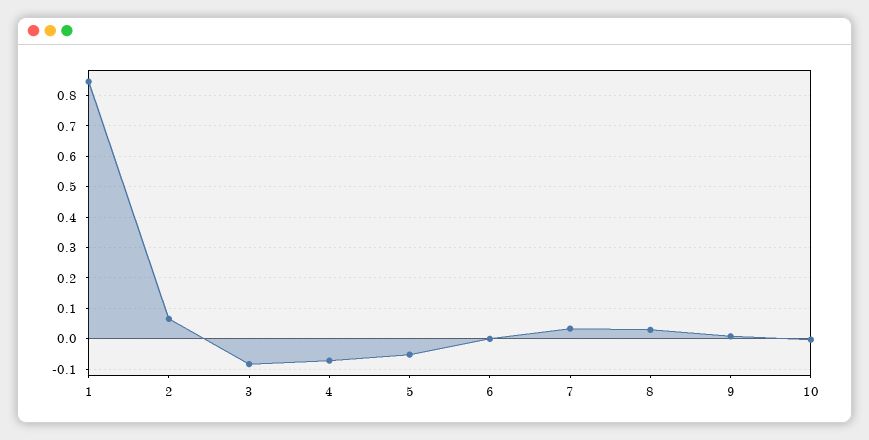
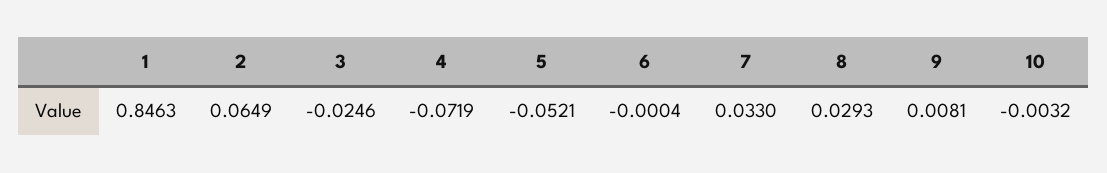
  {
    "1": 0.8463,
    "2": 0.0649,
-   "3": -0.08,
+   "3": -0.0246,
    "4": -0.0719,
    "5": -0.0521,
    "6": -0.0004,
    "7": 0.033,
    "8": 0.0293,
    "9": 0.0081,
    "10": -0.0032
  }

